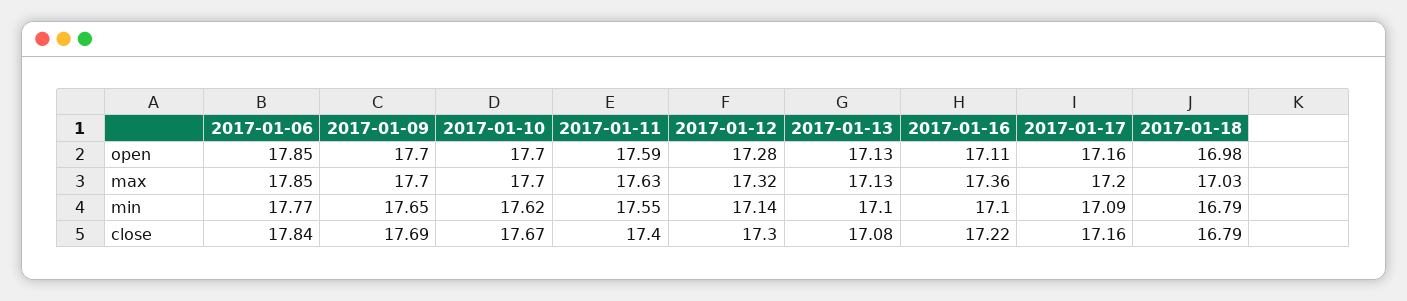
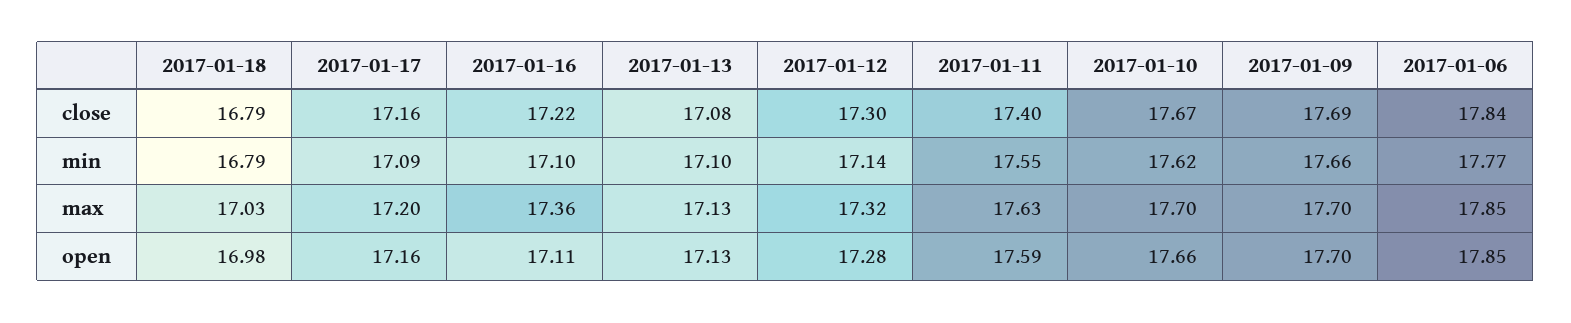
  {
    "2017-01-06": {
      "open": 17.85,
      "max": 17.85,
      "min": 17.77,
      "close": 17.84
    },
    "2017-01-09": {
      "open": 17.7,
      "max": 17.7,
-     "min": 17.65,
+     "min": 17.66,
      "close": 17.69
    },
    "2017-01-10": {
-     "open": 17.7,
+     "open": 17.66,
      "max": 17.7,
      "min": 17.62,
      "close": 17.67
    },
    "2017-01-11": {
      "open": 17.59,
      "max": 17.63,
      "min": 17.55,
      "close": 17.4
    },
    "2017-01-12": {
      "open": 17.28,
      "max": 17.32,
      "min": 17.14,
      "close": 17.3
    },
    "2017-01-13": {
      "open": 17.13,
      "max": 17.13,
      "min": 17.1,
      "close": 17.08
    },
    "2017-01-16": {
      "open": 17.11,
      "max": 17.36,
      "min": 17.1,
      "close": 17.22
    },
    "2017-01-17": {
      "open": 17.16,
      "max": 17.2,
      "min": 17.09,
      "close": 17.16
    },
    "2017-01-18": {
      "open": 16.98,
      "max": 17.03,
      "min": 16.79,
      "close": 16.79
    }
  }

